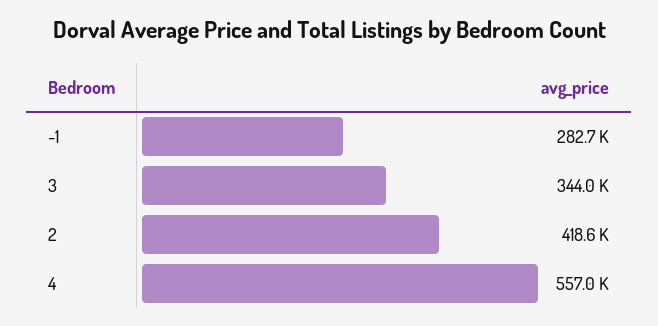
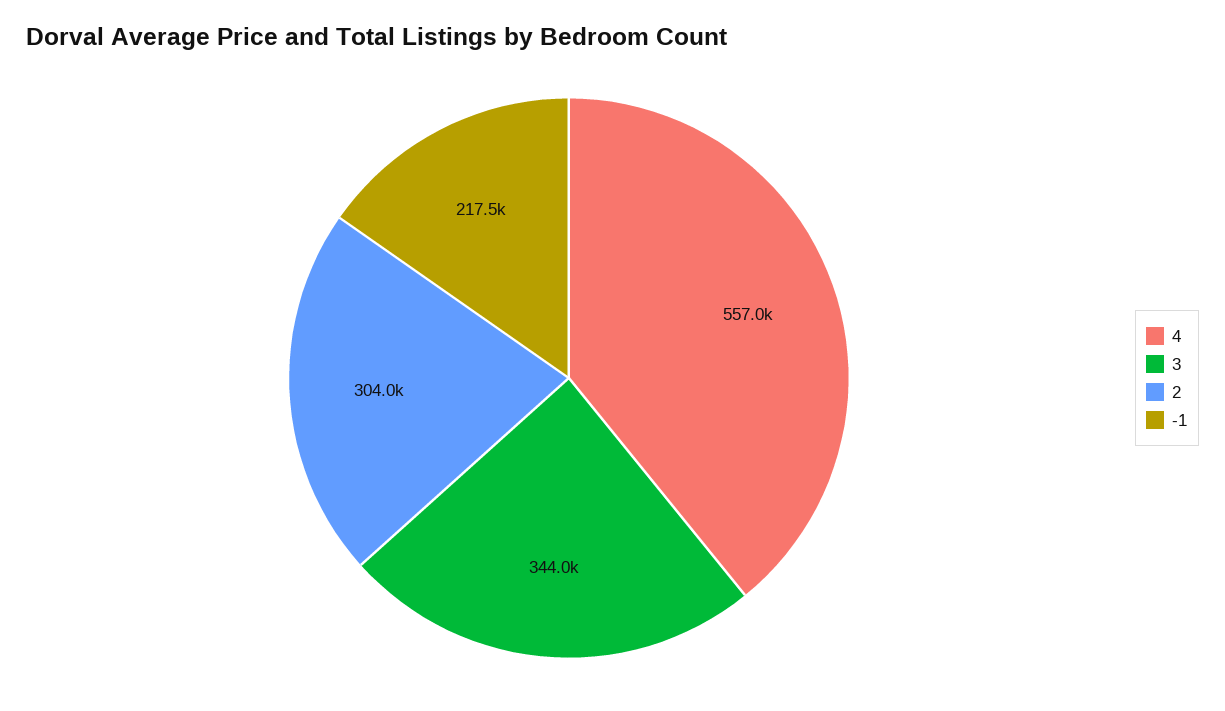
  {
-   "-1": 282700,
+   "-1": 217500,
    "3": 344000,
-   "2": 418600,
+   "2": 304000,
    "4": 557000
  }

